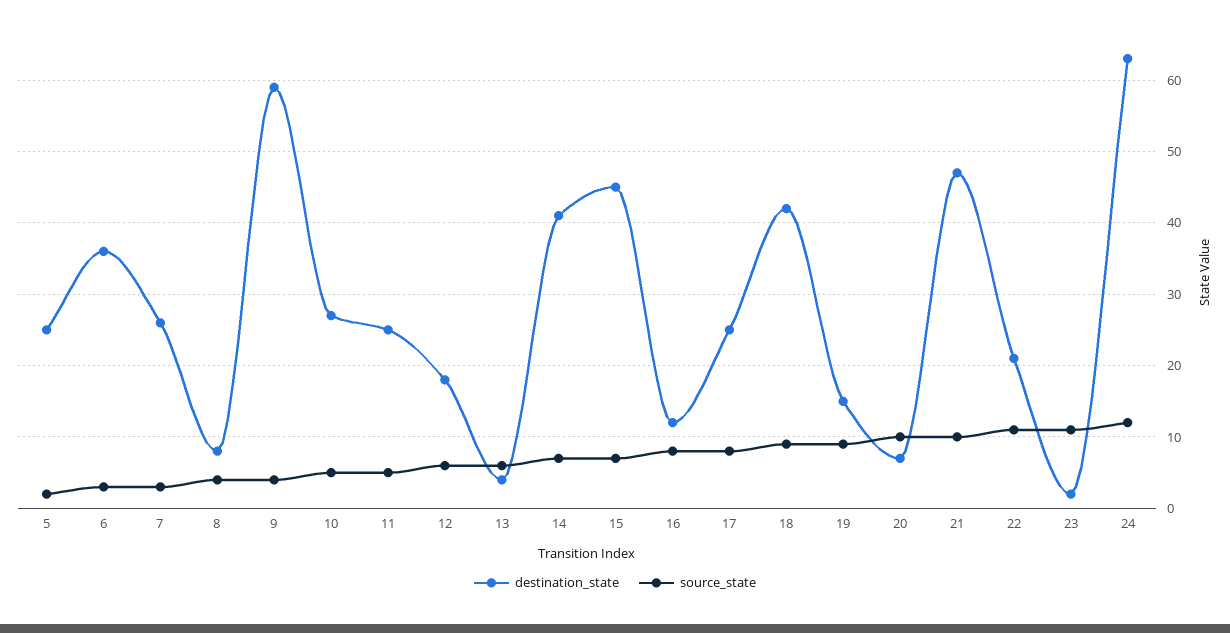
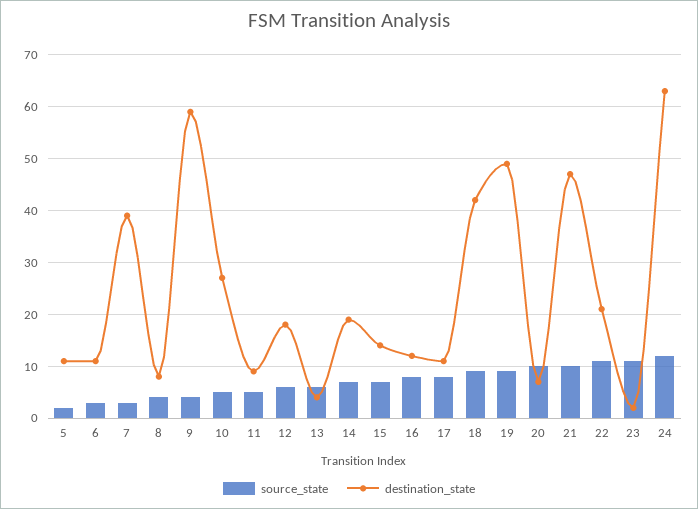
  {
    "destination_state": {
-     "5": 25,
+     "5": 10,
-     "6": 36,
+     "6": 10,
-     "7": 26,
+     "7": 40,
      "8": 8,
      "9": 59,
      "10": 27,
-     "11": 25,
+     "11": 10,
      "12": 18,
      "13": 4,
-     "14": 41,
+     "14": 20,
-     "15": 45,
+     "15": 15,
      "16": 12,
-     "17": 25,
+     "17": 10,
      "18": 42,
-     "19": 15,
+     "19": 50,
      "20": 7,
      "21": 47,
      "22": 21,
      "23": 2,
      "24": 63
    },
    "source_state": {
      "5": 2,
      "6": 3,
      "7": 3,
      "8": 4,
      "9": 4,
      "10": 5,
      "11": 5,
      "12": 6,
      "13": 6,
      "14": 7,
      "15": 7,
      "16": 8,
      "17": 8,
      "18": 9,
      "19": 9,
      "20": 10,
      "21": 10,
      "22": 11,
      "23": 11,
      "24": 12
    }
  }

